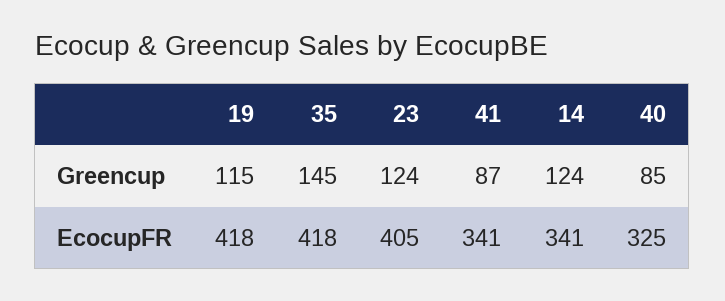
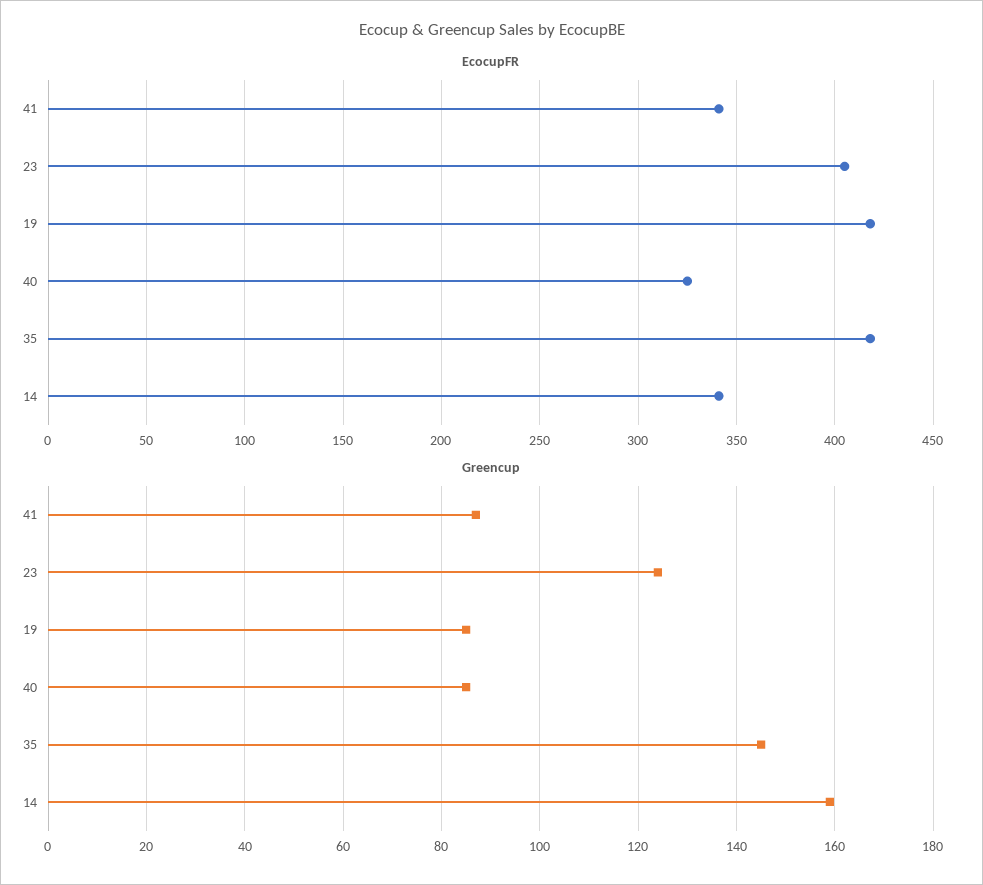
  {
    "Greencup": {
-     "19": 115,
+     "19": 85,
      "35": 145,
      "23": 124,
      "41": 87,
-     "14": 124,
+     "14": 160,
      "40": 85
    },
    "EcocupFR": {
      "19": 418,
      "35": 418,
      "23": 405,
      "41": 341,
      "14": 341,
      "40": 325
    }
  }

